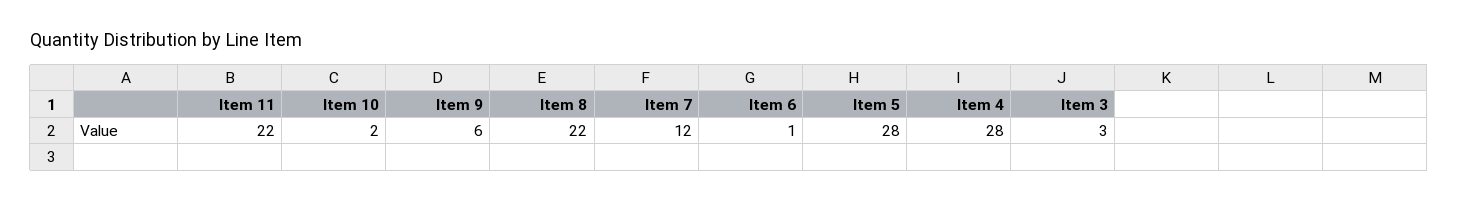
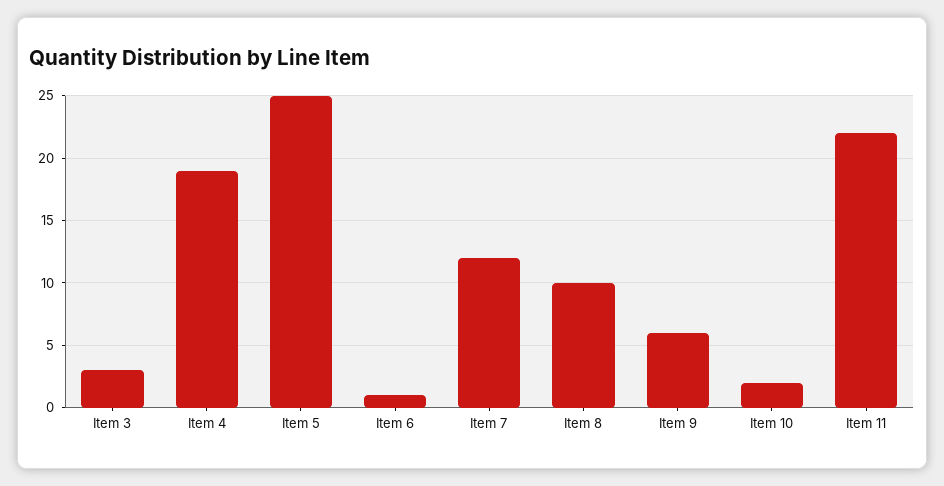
  {
    "Item 11": 22,
    "Item 10": 2,
    "Item 9": 6,
-   "Item 8": 22,
+   "Item 8": 10,
    "Item 7": 12,
    "Item 6": 1,
-   "Item 5": 28,
+   "Item 5": 25,
-   "Item 4": 28,
+   "Item 4": 19,
    "Item 3": 3
  }

